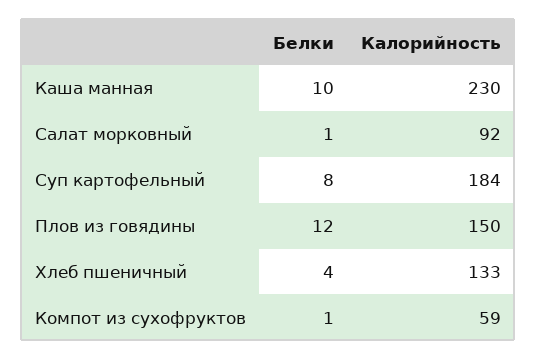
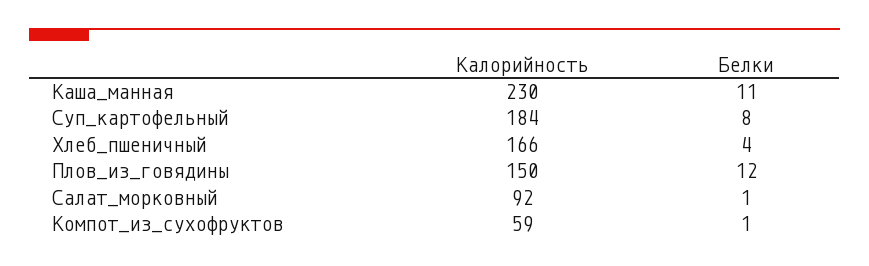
  {
    "Белки": {
-     "Каша манная": 10,
+     "Каша манная": 11,
      "Салат морковный": 1,
      "Суп картофельный": 8,
      "Плов из говядины": 12,
      "Хлеб пшеничный": 4,
      "Компот из сухофруктов": 1
    },
    "Калорийность": {
      "Каша манная": 230,
      "Салат морковный": 92,
      "Суп картофельный": 184,
      "Плов из говядины": 150,
-     "Хлеб пшеничный": 133,
+     "Хлеб пшеничный": 166,
      "Компот из сухофруктов": 59
    }
  }

